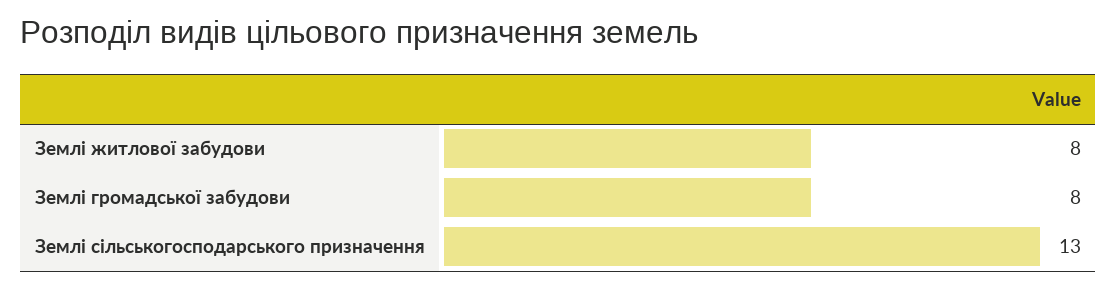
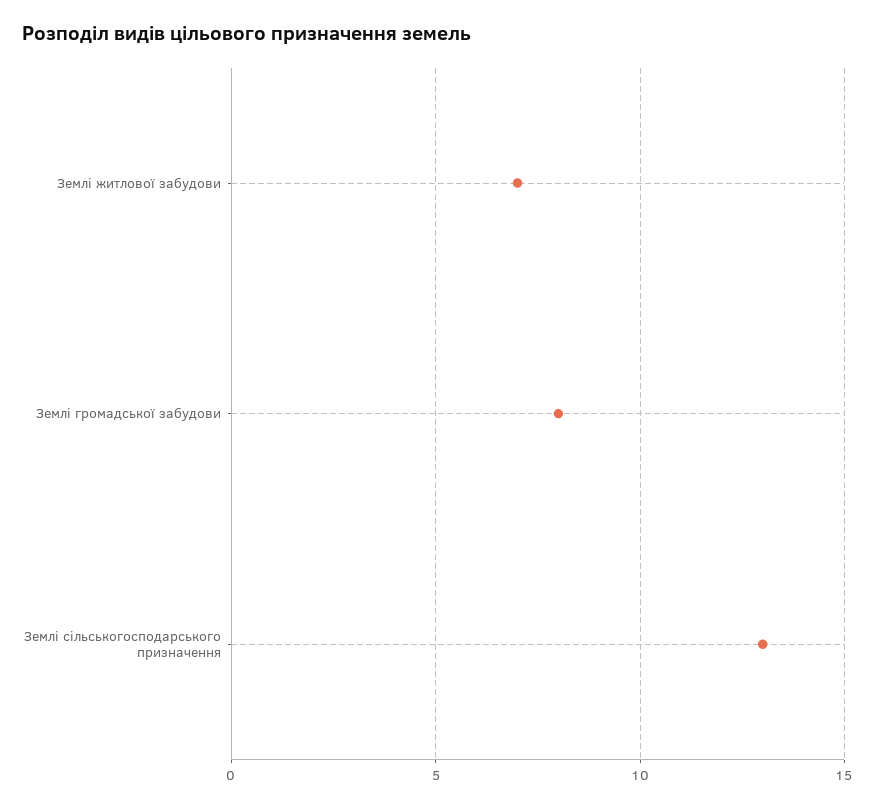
  {
-   "Землі житлової забудови": 8,
+   "Землі житлової забудови": 7,
    "Землі громадської забудови": 8,
    "Землі сільськогосподарського призначення": 13
  }

